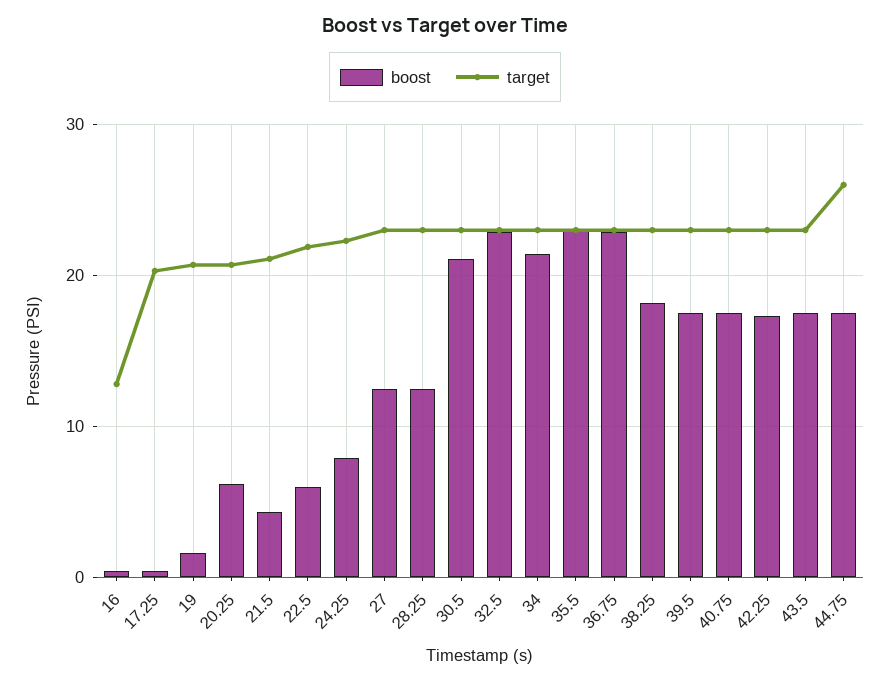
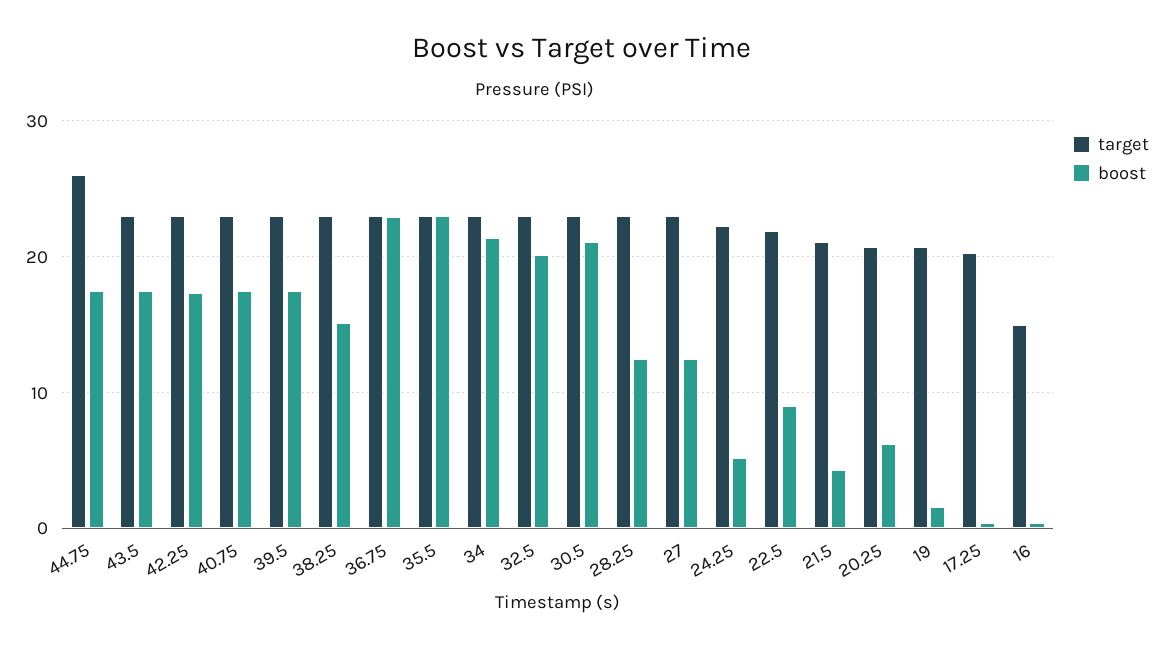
  {
    "boost": {
      "16": 0,
      "17.25": 0,
      "19": 2,
      "20.25": 6,
      "21.5": 4,
-     "22.5": 6,
+     "22.5": 9,
-     "24.25": 8,
+     "24.25": 5,
      "27": 13,
      "28.25": 13,
      "30.5": 21,
-     "32.5": 23,
+     "32.5": 20,
      "34": 21,
      "35.5": 23,
      "36.75": 23,
-     "38.25": 18,
+     "38.25": 15,
      "39.5": 18,
      "40.75": 18,
      "42.25": 17,
      "43.5": 18,
      "44.75": 18
    },
    "target": {
-     "16": 13,
+     "16": 15,
      "17.25": 20,
      "19": 21,
      "20.25": 21,
      "21.5": 21,
      "22.5": 22,
      "24.25": 22,
      "27": 23,
      "28.25": 23,
      "30.5": 23,
      "32.5": 23,
      "34": 23,
      "35.5": 23,
      "36.75": 23,
      "38.25": 23,
      "39.5": 23,
      "40.75": 23,
      "42.25": 23,
      "43.5": 23,
      "44.75": 26
    }
  }

